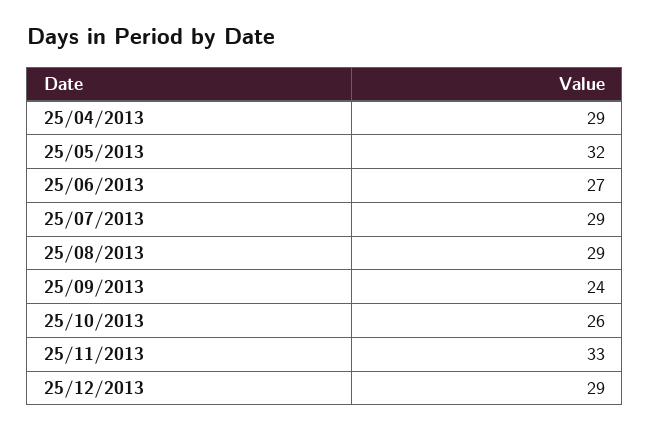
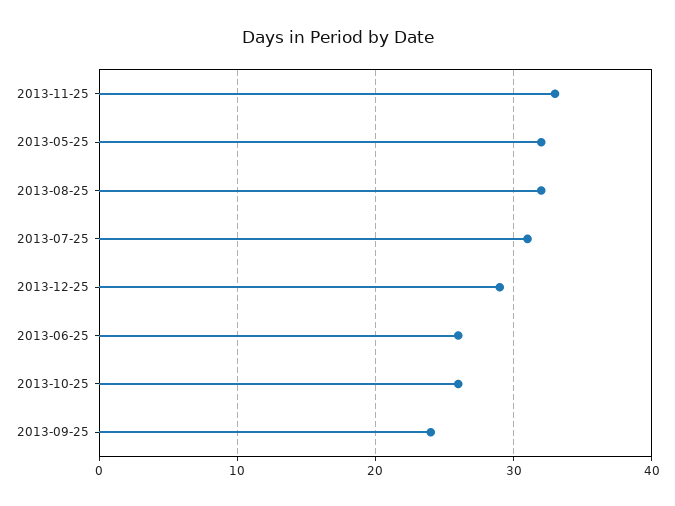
  {
-   "25/04/2013": 29,
    "25/05/2013": 32,
-   "25/06/2013": 27,
+   "25/06/2013": 26,
-   "25/07/2013": 29,
+   "25/07/2013": 31,
-   "25/08/2013": 29,
+   "25/08/2013": 32,
    "25/09/2013": 24,
    "25/10/2013": 26,
    "25/11/2013": 33,
    "25/12/2013": 29
  }

